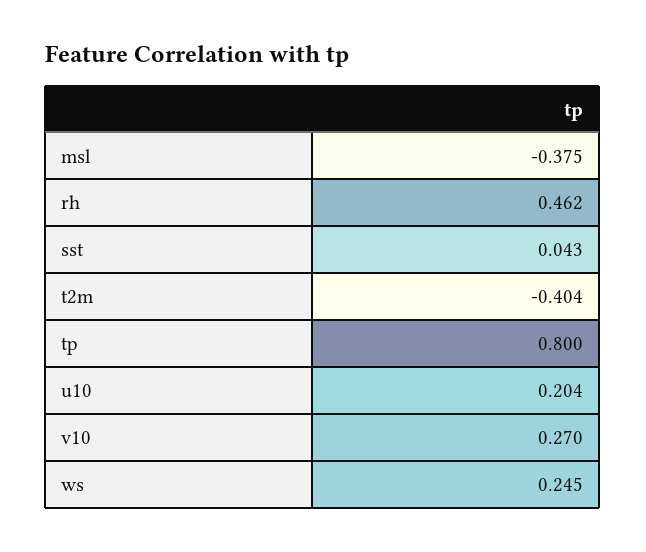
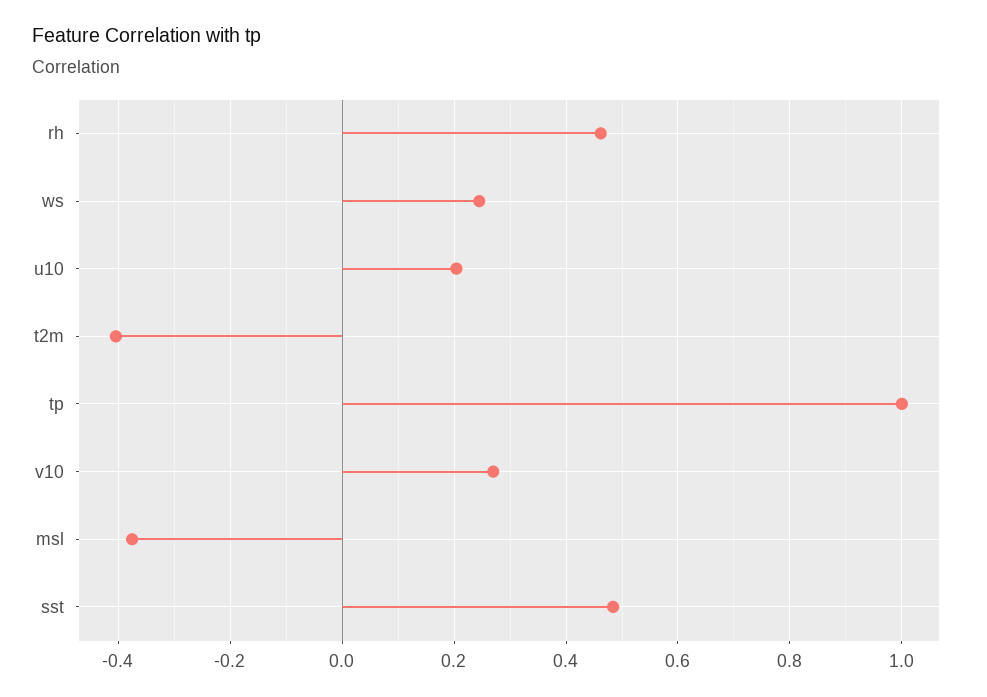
  {
    "msl": -0.375,
    "rh": 0.462,
-   "sst": 0.043,
+   "sst": 0.48,
    "t2m": -0.404,
-   "tp": 0.8,
+   "tp": 1,
    "u10": 0.204,
    "v10": 0.27,
    "ws": 0.245
  }

